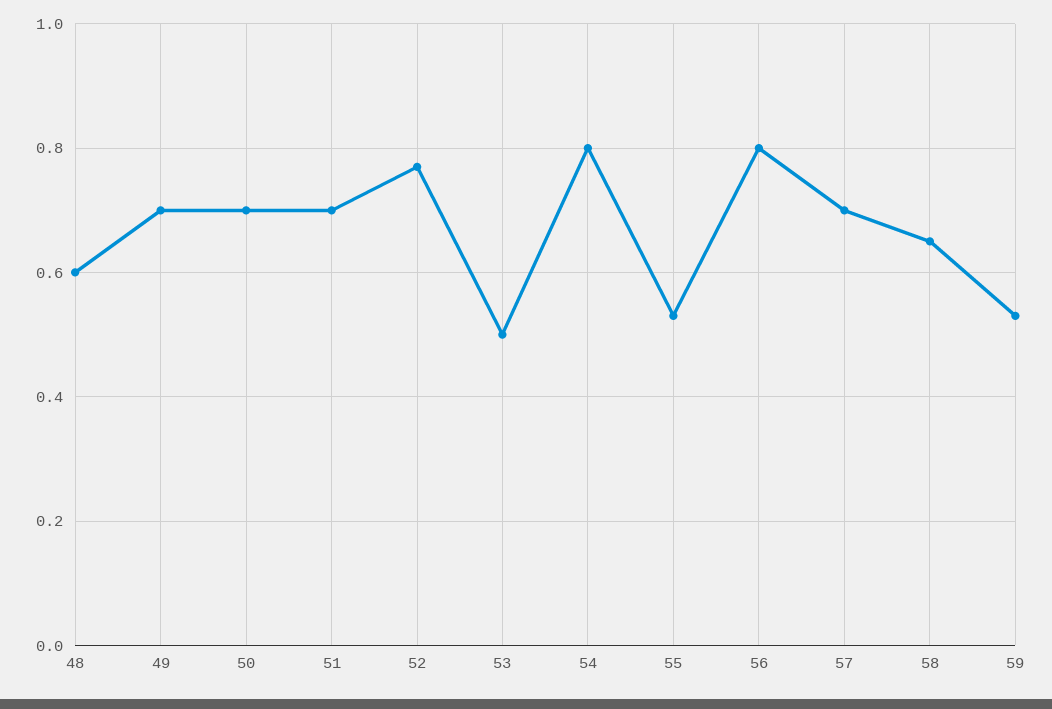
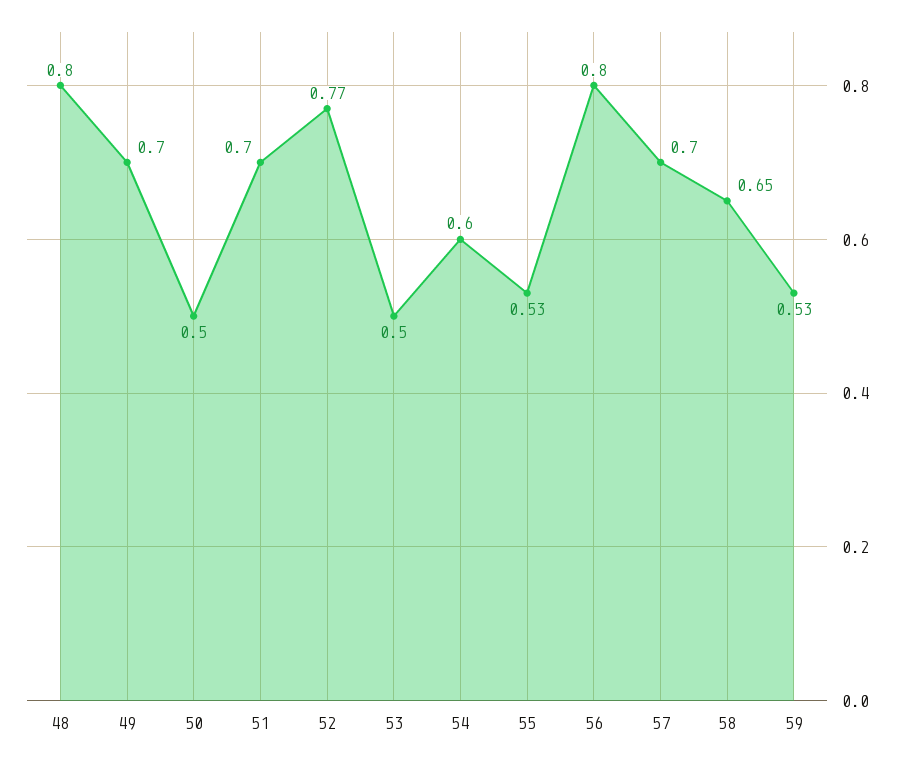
  {
-   "48": 0.6,
+   "48": 0.8,
    "49": 0.7,
-   "50": 0.7,
+   "50": 0.5,
    "51": 0.7,
    "52": 0.77,
    "53": 0.5,
-   "54": 0.8,
+   "54": 0.6,
    "55": 0.53,
    "56": 0.8,
    "57": 0.7,
    "58": 0.65,
    "59": 0.53
  }

